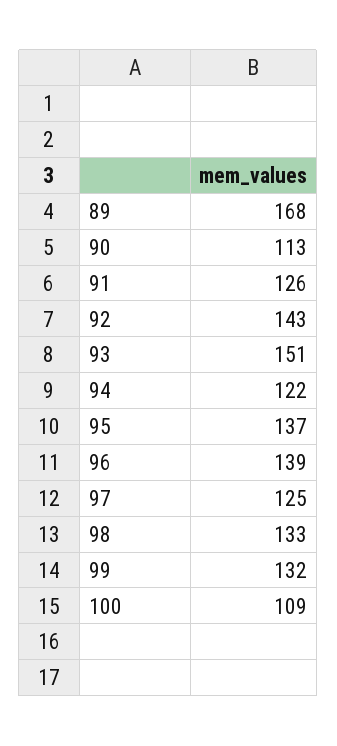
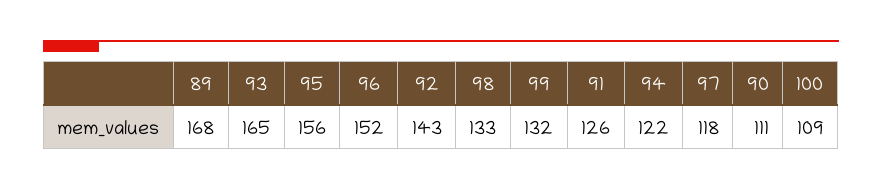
  {
    "89": 168,
-   "90": 113,
+   "90": 111,
    "91": 126,
    "92": 143,
-   "93": 151,
+   "93": 165,
    "94": 122,
-   "95": 137,
+   "95": 156,
-   "96": 139,
+   "96": 152,
-   "97": 125,
+   "97": 118,
    "98": 133,
    "99": 132,
    "100": 109
  }

